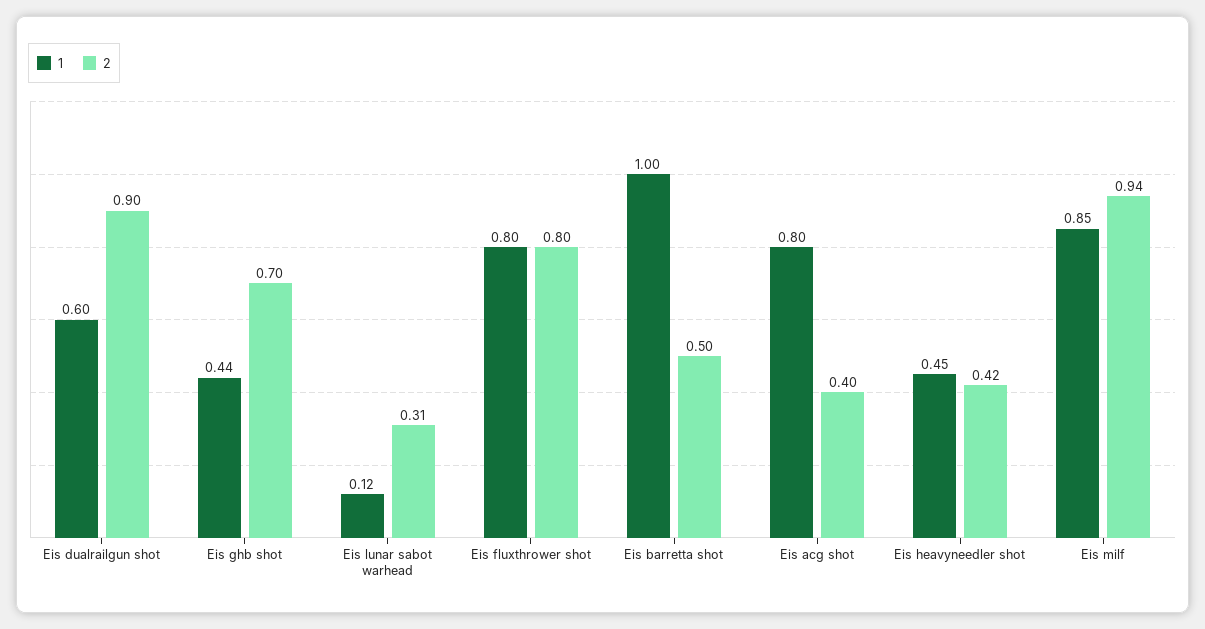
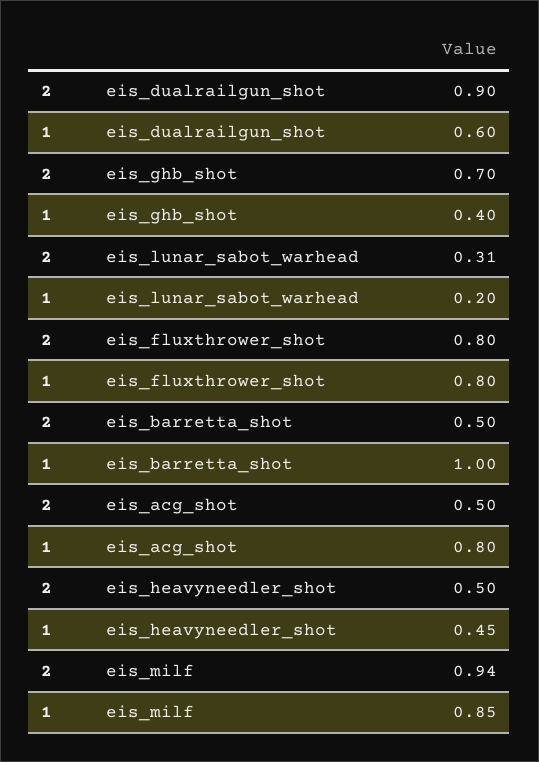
  {
    "1": {
      "Eis dualrailgun shot": 0.6,
-     "Eis ghb shot": 0.44,
+     "Eis ghb shot": 0.4,
-     "Eis lunar sabot warhead": 0.12,
+     "Eis lunar sabot warhead": 0.2,
      "Eis fluxthrower shot": 0.8,
      "Eis barretta shot": 1,
      "Eis acg shot": 0.8,
      "Eis heavyneedler shot": 0.45,
      "Eis milf": 0.85
    },
    "2": {
      "Eis dualrailgun shot": 0.9,
      "Eis ghb shot": 0.7,
      "Eis lunar sabot warhead": 0.31,
      "Eis fluxthrower shot": 0.8,
      "Eis barretta shot": 0.5,
-     "Eis acg shot": 0.4,
+     "Eis acg shot": 0.5,
-     "Eis heavyneedler shot": 0.42,
+     "Eis heavyneedler shot": 0.5,
      "Eis milf": 0.94
    }
  }

